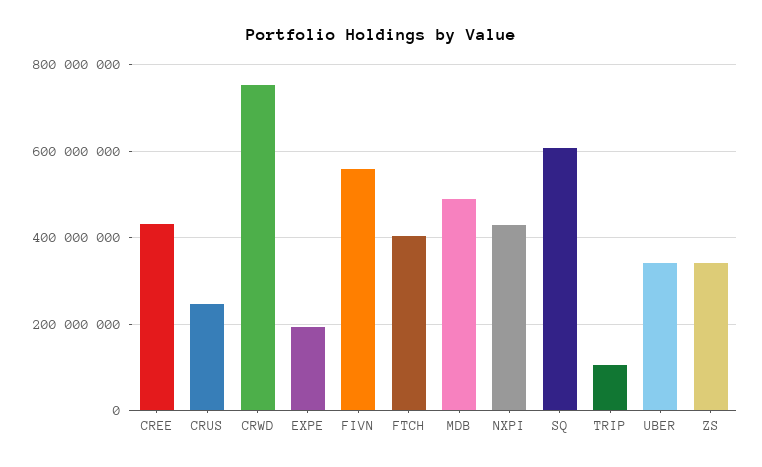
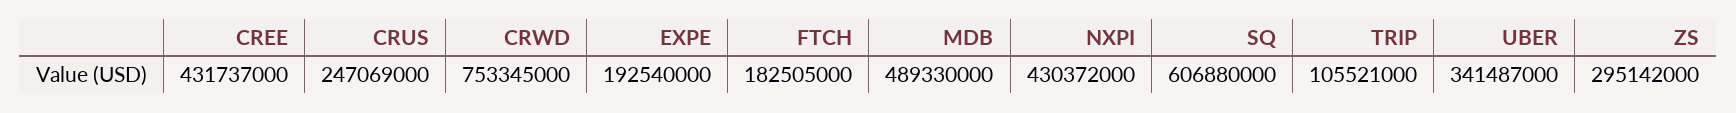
  {
    "CREE": 431737000,
    "CRUS": 247069000,
    "CRWD": 753345000,
    "EXPE": 192540000,
-   "FIVN": 560000000,
-   "FTCH": 400000000,
+   "FTCH": 182505000,
    "MDB": 489330000,
    "NXPI": 430372000,
    "SQ": 606880000,
    "TRIP": 105521000,
    "UBER": 341487000,
-   "ZS": 340000000
+   "ZS": 295142000
  }

